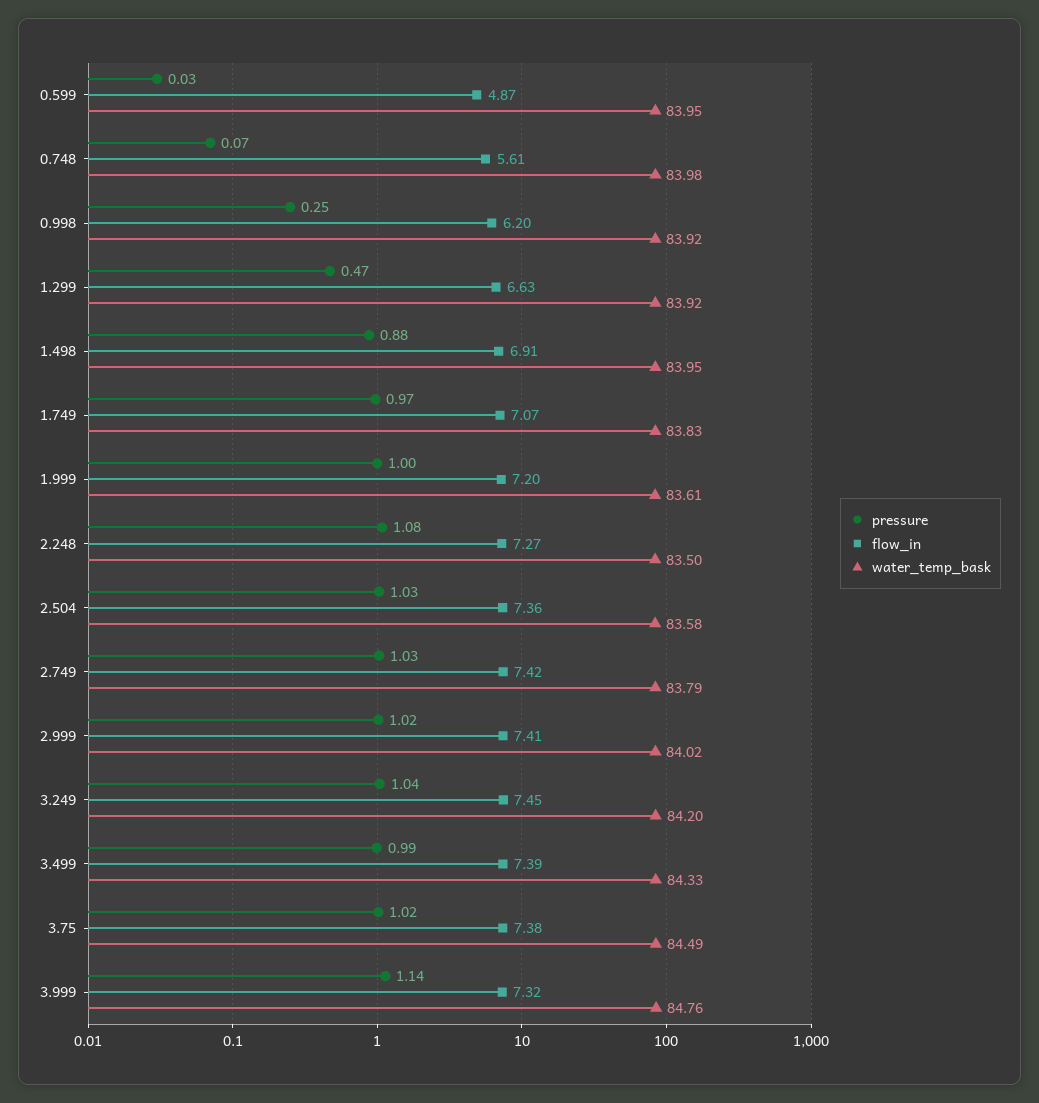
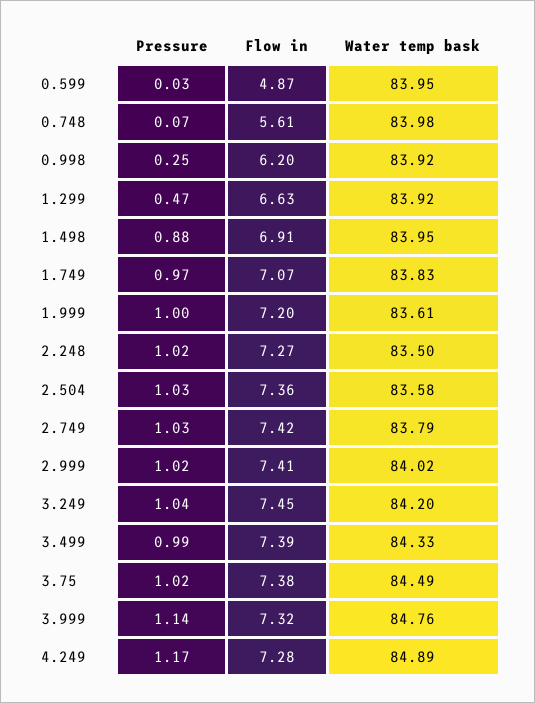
  {
    "pressure": {
      "0.599": 0.03,
      "0.748": 0.07,
      "0.998": 0.25,
      "1.299": 0.47,
      "1.498": 0.88,
      "1.749": 0.97,
      "1.999": 1,
-     "2.248": 1.08,
+     "2.248": 1.02,
      "2.504": 1.03,
      "2.749": 1.03,
      "2.999": 1.02,
      "3.249": 1.04,
      "3.499": 0.99,
      "3.75": 1.02,
-     "3.999": 1.14
+     "3.999": 1.14,
+     "4.249": 1.17
    },
    "flow_in": {
      "0.599": 4.87,
      "0.748": 5.61,
      "0.998": 6.2,
      "1.299": 6.63,
      "1.498": 6.91,
      "1.749": 7.07,
      "1.999": 7.2,
      "2.248": 7.27,
      "2.504": 7.36,
      "2.749": 7.42,
      "2.999": 7.41,
      "3.249": 7.45,
      "3.499": 7.39,
      "3.75": 7.38,
-     "3.999": 7.32
+     "3.999": 7.32,
+     "4.249": 7.28
    },
    "water_temp_bask": {
      "0.599": 83.95,
      "0.748": 83.98,
      "0.998": 83.92,
      "1.299": 83.92,
      "1.498": 83.95,
      "1.749": 83.83,
      "1.999": 83.61,
      "2.248": 83.5,
      "2.504": 83.58,
      "2.749": 83.79,
      "2.999": 84.02,
      "3.249": 84.2,
      "3.499": 84.33,
      "3.75": 84.49,
-     "3.999": 84.76
+     "3.999": 84.76,
+     "4.249": 84.89
    }
  }

